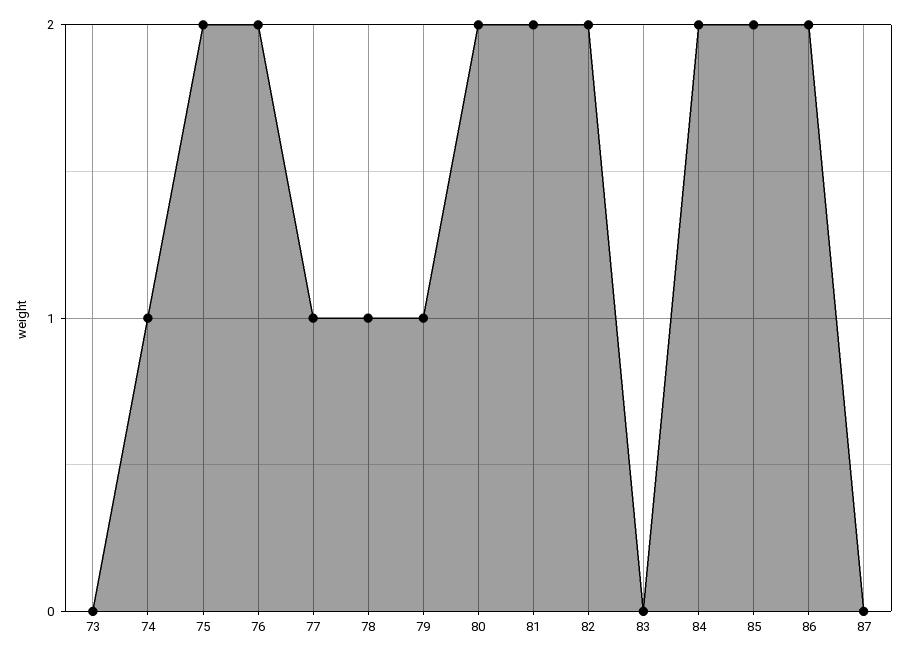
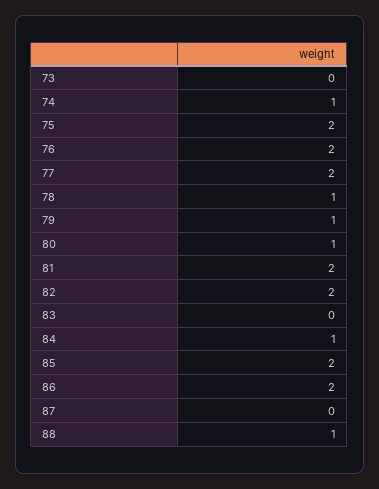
  {
    "73": 0,
    "74": 1,
    "75": 2,
    "76": 2,
-   "77": 1,
+   "77": 2,
    "78": 1,
    "79": 1,
-   "80": 2,
+   "80": 1,
    "81": 2,
    "82": 2,
    "83": 0,
-   "84": 2,
+   "84": 1,
    "85": 2,
    "86": 2,
-   "87": 0
+   "87": 0,
+   "88": 1
  }

